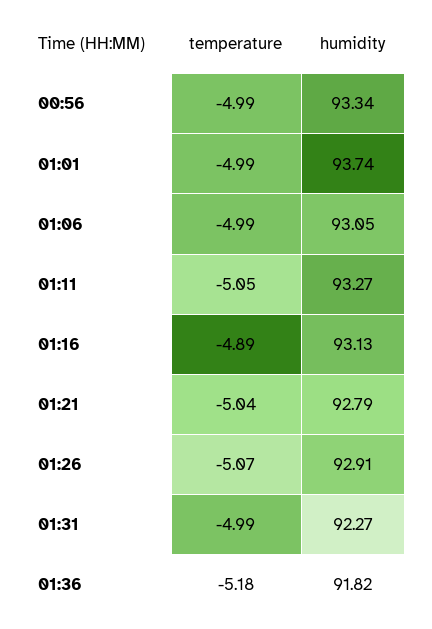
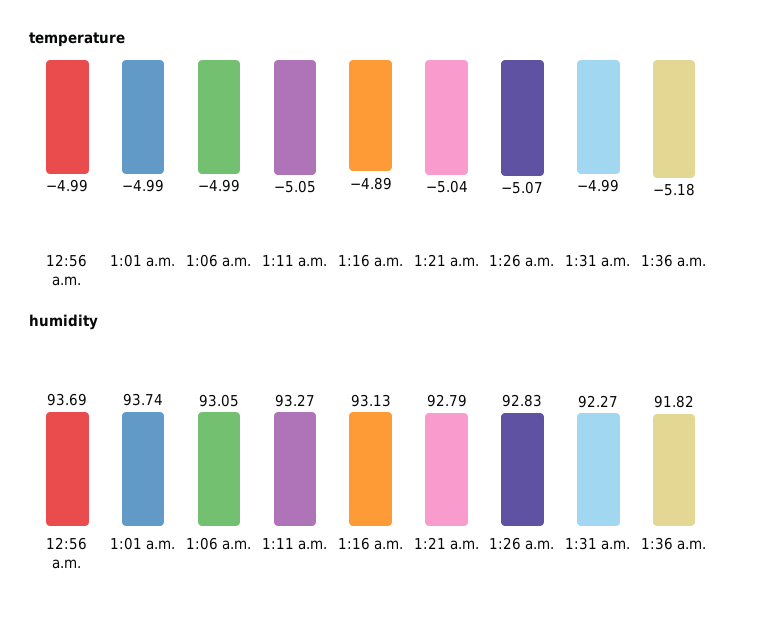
  {
    "temperature": {
      "00:56": -4.99,
      "01:01": -4.99,
      "01:06": -4.99,
      "01:11": -5.05,
      "01:16": -4.89,
      "01:21": -5.04,
      "01:26": -5.07,
      "01:31": -4.99,
      "01:36": -5.18
    },
    "humidity": {
-     "00:56": 93.34,
+     "00:56": 93.69,
      "01:01": 93.74,
      "01:06": 93.05,
      "01:11": 93.27,
      "01:16": 93.13,
      "01:21": 92.79,
-     "01:26": 92.91,
+     "01:26": 92.83,
      "01:31": 92.27,
      "01:36": 91.82
    }
  }

